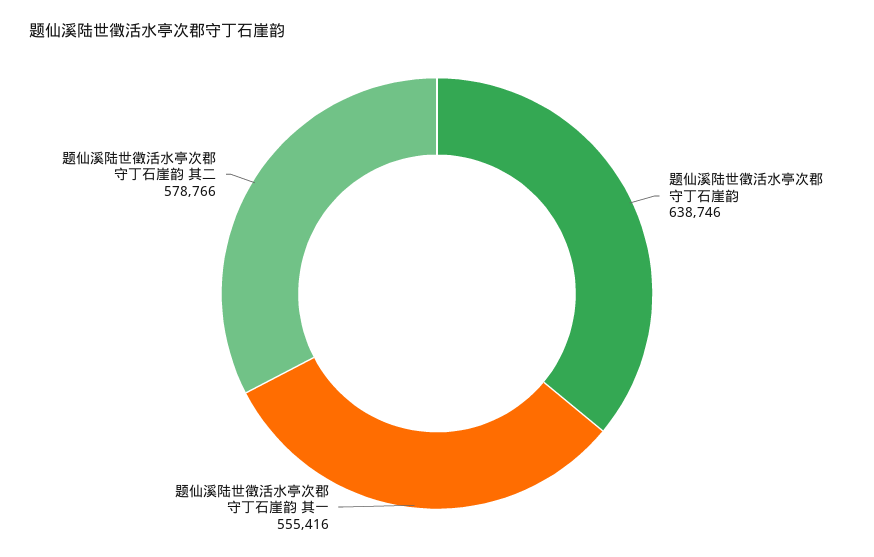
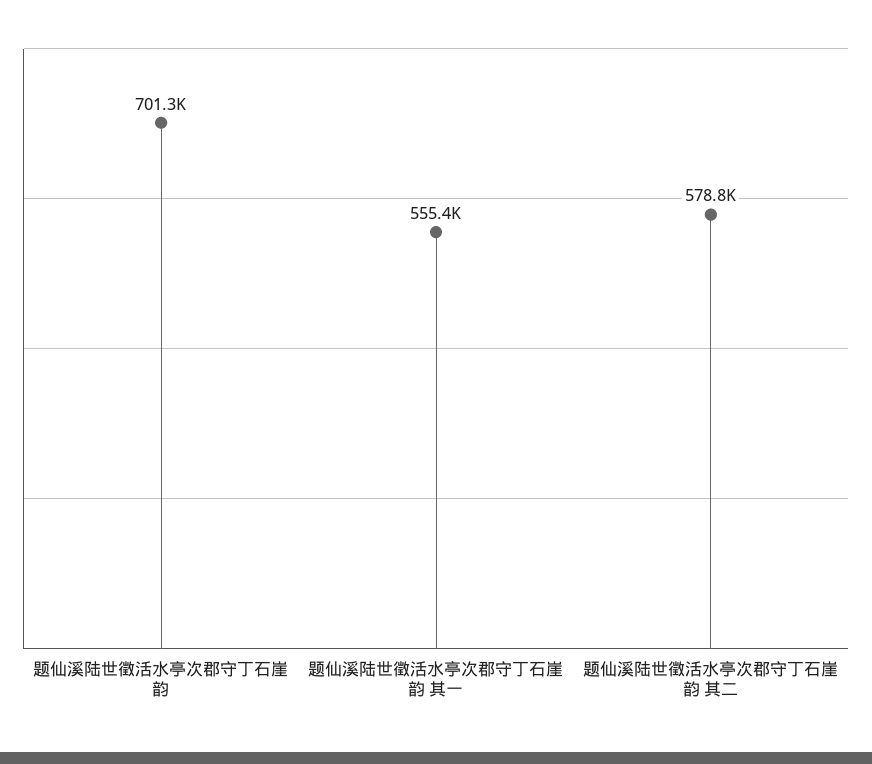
  {
-   "题仙溪陆世徵活水亭次郡守丁石崖韵": 638746,
+   "题仙溪陆世徵活水亭次郡守丁石崖韵": 701300,
    "题仙溪陆世徵活水亭次郡守丁石崖韵 其一": 555416,
    "题仙溪陆世徵活水亭次郡守丁石崖韵 其二": 578766
  }

